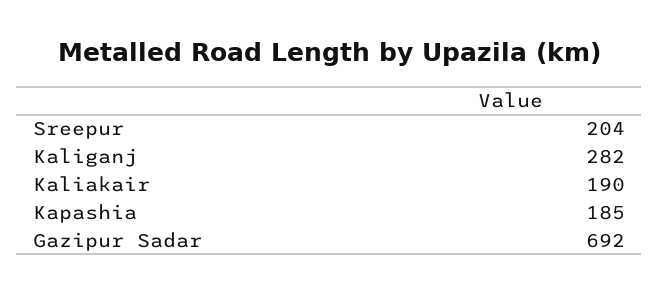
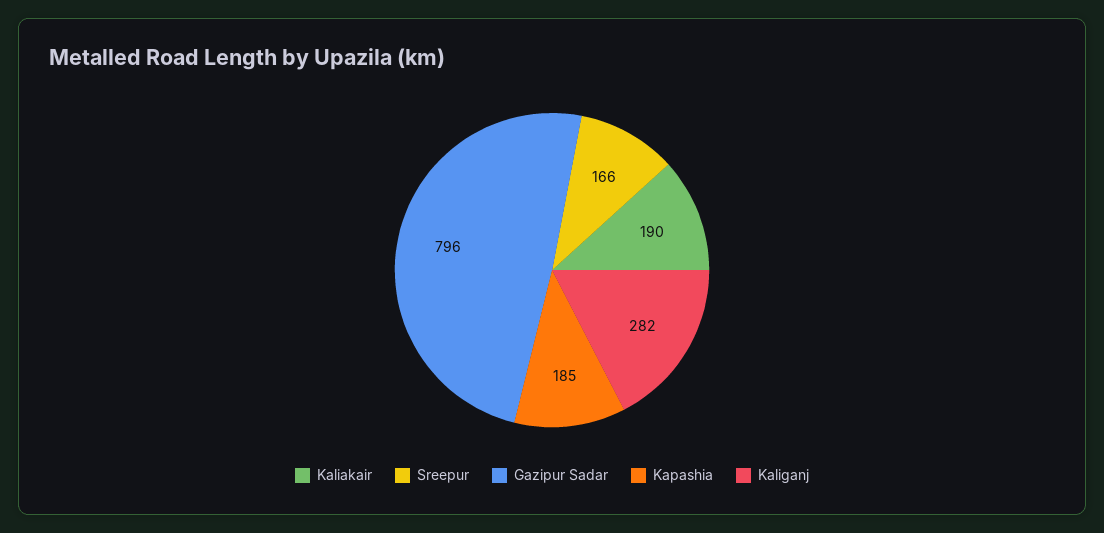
  {
-   "Sreepur": 204,
+   "Sreepur": 166,
    "Kaliganj": 282,
    "Kaliakair": 190,
    "Kapashia": 185,
-   "Gazipur Sadar": 692
+   "Gazipur Sadar": 796
  }

